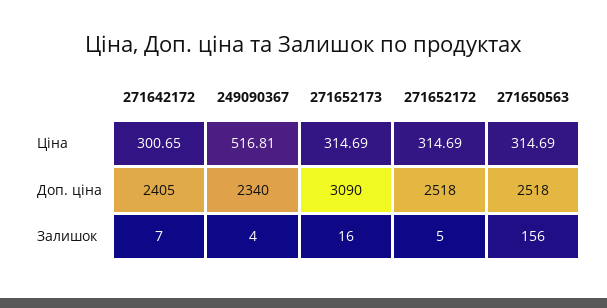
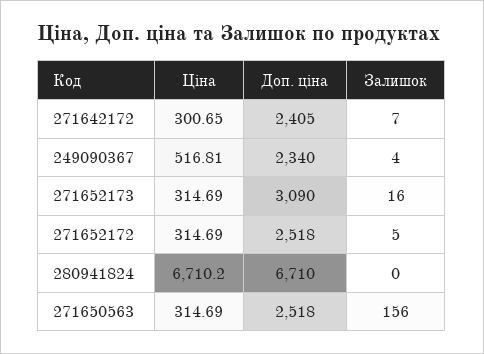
  {
    "271642172": {
      "Ціна": 300.65,
      "Доп. ціна": 2405,
      "Залишок": 7
    },
    "249090367": {
      "Ціна": 516.81,
      "Доп. ціна": 2340,
      "Залишок": 4
    },
    "271652173": {
      "Ціна": 314.69,
      "Доп. ціна": 3090,
      "Залишок": 16
    },
    "271652172": {
      "Ціна": 314.69,
      "Доп. ціна": 2518,
      "Залишок": 5
    },
    "271650563": {
      "Ціна": 314.69,
      "Доп. ціна": 2518,
      "Залишок": 156
-   }
+   },
+   "280941824": {
+     "Ціна": 6710.2,
+     "Доп. ціна": 6710,
+     "Залишок": 0
+   }
  }

